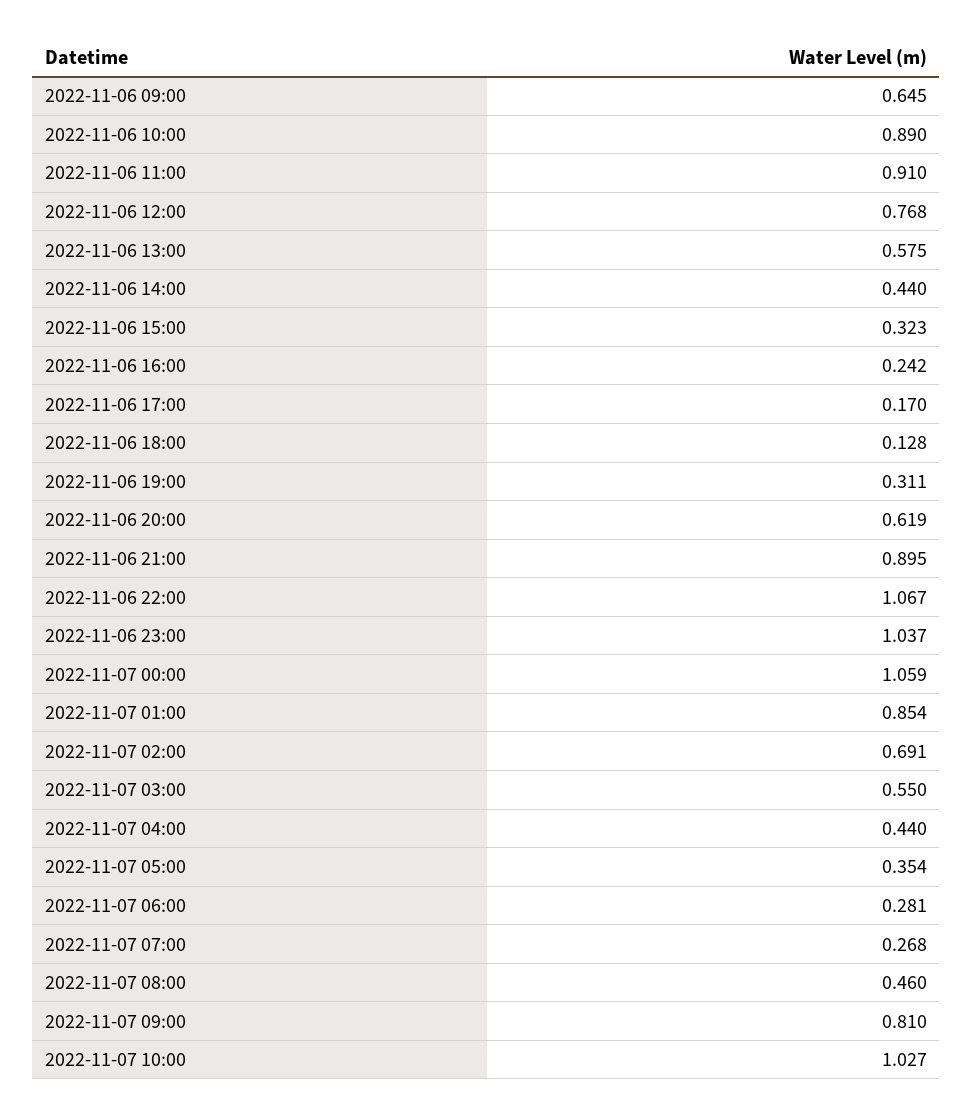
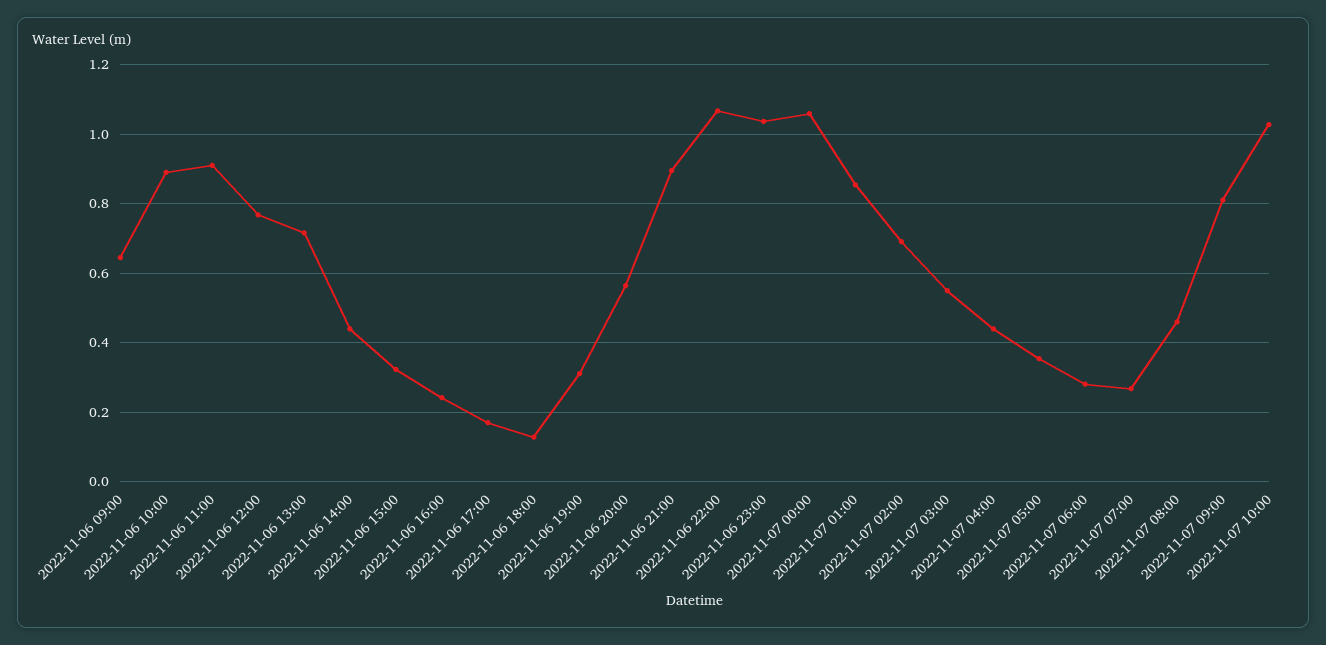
  {
    "2022-11-06 09:00": 0.645,
    "2022-11-06 10:00": 0.89,
    "2022-11-06 11:00": 0.91,
    "2022-11-06 12:00": 0.768,
-   "2022-11-06 13:00": 0.575,
+   "2022-11-06 13:00": 0.72,
    "2022-11-06 14:00": 0.44,
    "2022-11-06 15:00": 0.323,
    "2022-11-06 16:00": 0.242,
    "2022-11-06 17:00": 0.17,
    "2022-11-06 18:00": 0.128,
    "2022-11-06 19:00": 0.311,
-   "2022-11-06 20:00": 0.619,
+   "2022-11-06 20:00": 0.56,
    "2022-11-06 21:00": 0.895,
    "2022-11-06 22:00": 1.067,
    "2022-11-06 23:00": 1.037,
    "2022-11-07 00:00": 1.059,
    "2022-11-07 01:00": 0.854,
    "2022-11-07 02:00": 0.691,
    "2022-11-07 03:00": 0.55,
    "2022-11-07 04:00": 0.44,
    "2022-11-07 05:00": 0.354,
    "2022-11-07 06:00": 0.281,
    "2022-11-07 07:00": 0.268,
    "2022-11-07 08:00": 0.46,
    "2022-11-07 09:00": 0.81,
    "2022-11-07 10:00": 1.027
  }

